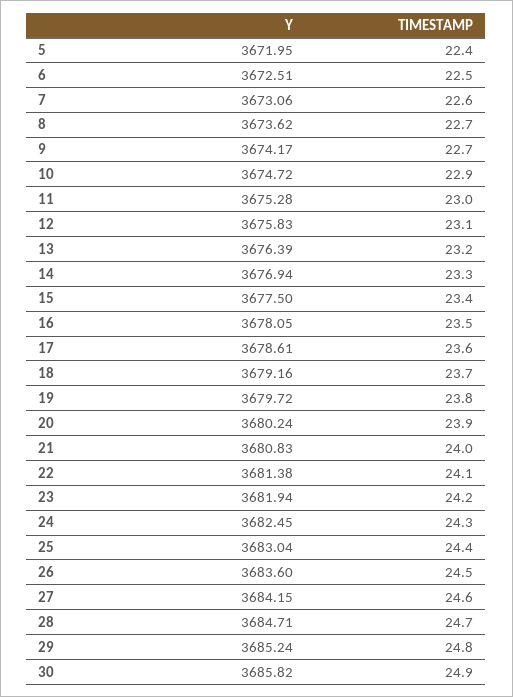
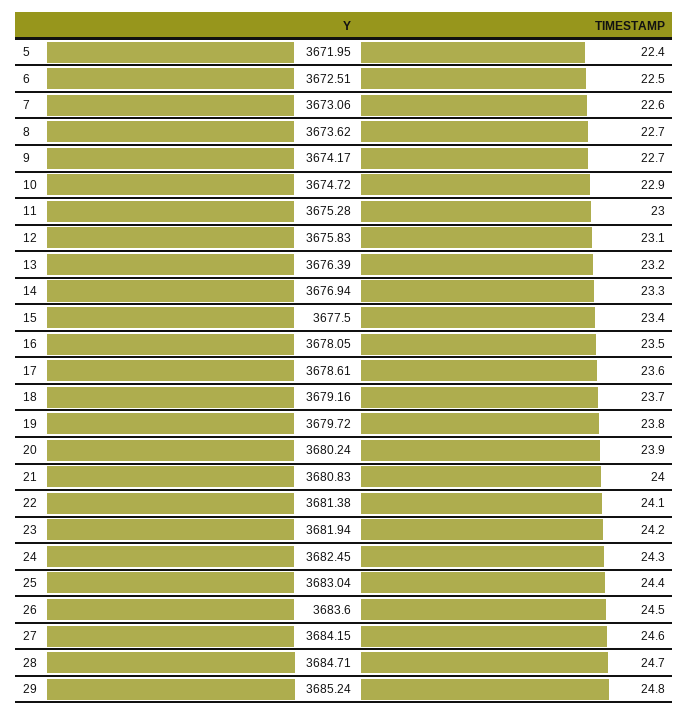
  {
    "Y": {
      "5": 3671.95,
      "6": 3672.51,
      "7": 3673.06,
      "8": 3673.62,
      "9": 3674.17,
      "10": 3674.72,
      "11": 3675.28,
      "12": 3675.83,
      "13": 3676.39,
      "14": 3676.94,
      "15": 3677.5,
      "16": 3678.05,
      "17": 3678.61,
      "18": 3679.16,
      "19": 3679.72,
      "20": 3680.24,
      "21": 3680.83,
      "22": 3681.38,
      "23": 3681.94,
      "24": 3682.45,
      "25": 3683.04,
      "26": 3683.6,
      "27": 3684.15,
      "28": 3684.71,
-     "29": 3685.24,
+     "29": 3685.24
-     "30": 3685.82
    },
    "TIMESTAMP": {
      "5": 22.4,
      "6": 22.5,
      "7": 22.6,
      "8": 22.7,
      "9": 22.7,
      "10": 22.9,
      "11": 23,
      "12": 23.1,
      "13": 23.2,
      "14": 23.3,
      "15": 23.4,
      "16": 23.5,
      "17": 23.6,
      "18": 23.7,
      "19": 23.8,
      "20": 23.9,
      "21": 24,
      "22": 24.1,
      "23": 24.2,
      "24": 24.3,
      "25": 24.4,
      "26": 24.5,
      "27": 24.6,
      "28": 24.7,
-     "29": 24.8,
+     "29": 24.8
-     "30": 24.9
    }
  }

